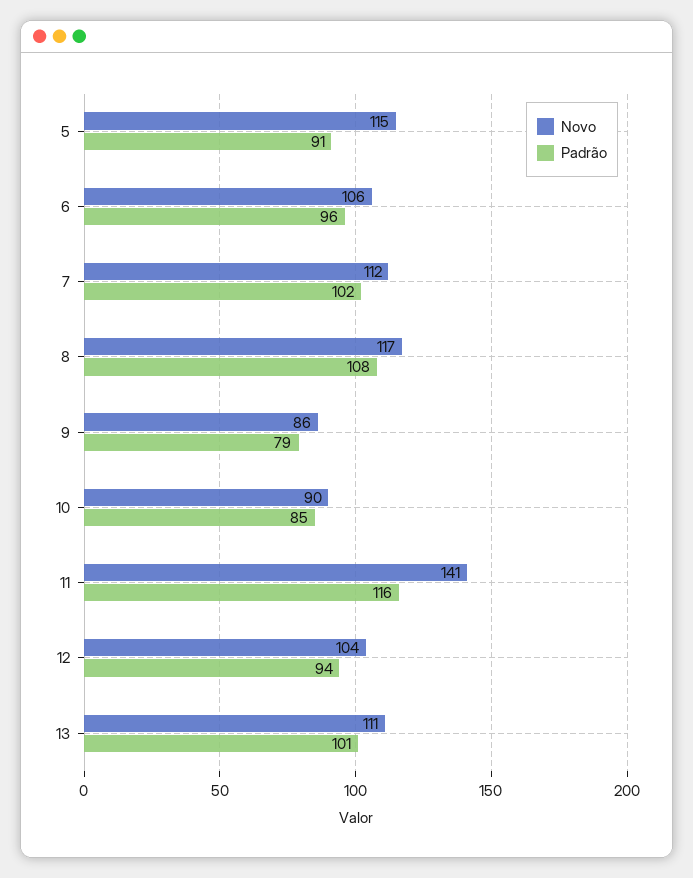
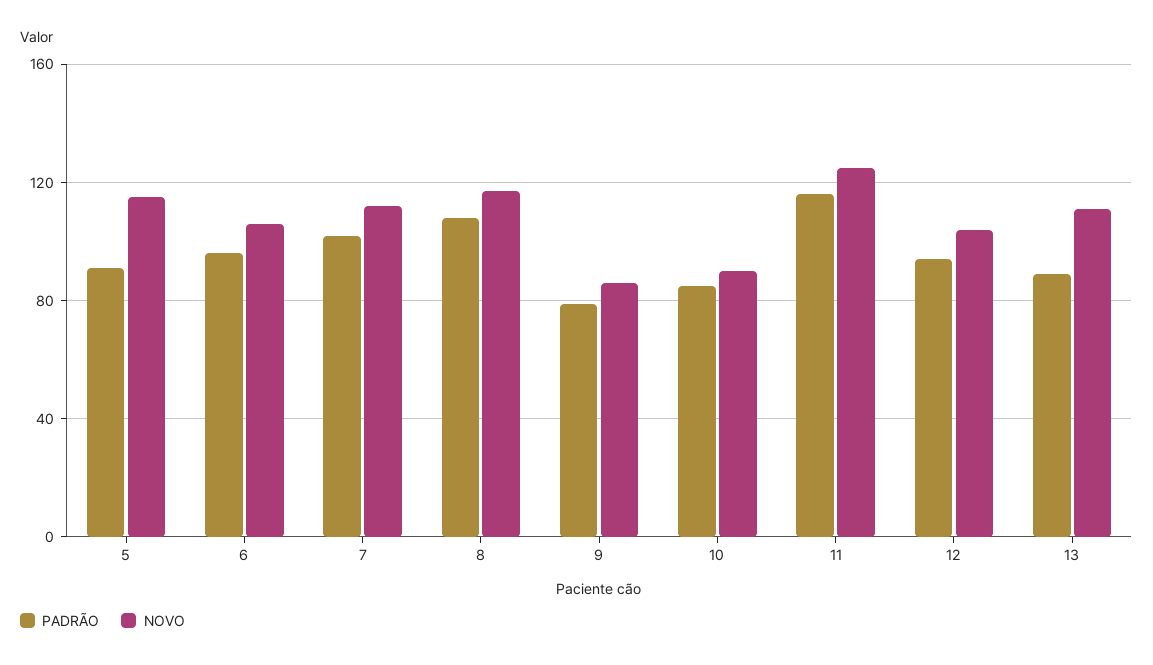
  {
    "Novo": {
      "5": 115,
      "6": 106,
      "7": 112,
      "8": 117,
      "9": 86,
      "10": 90,
-     "11": 141,
+     "11": 125,
      "12": 104,
      "13": 111
    },
    "Padrão": {
      "5": 91,
      "6": 96,
      "7": 102,
      "8": 108,
      "9": 79,
      "10": 85,
      "11": 116,
      "12": 94,
-     "13": 101
+     "13": 90
    }
  }

